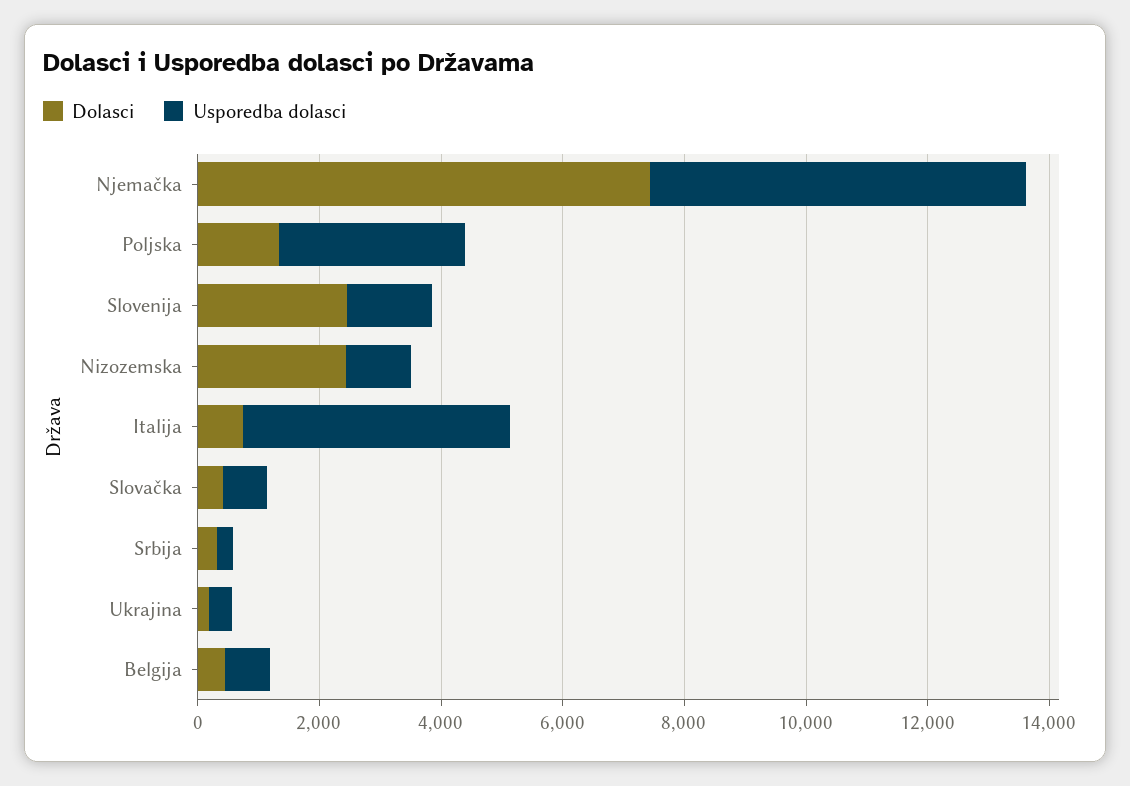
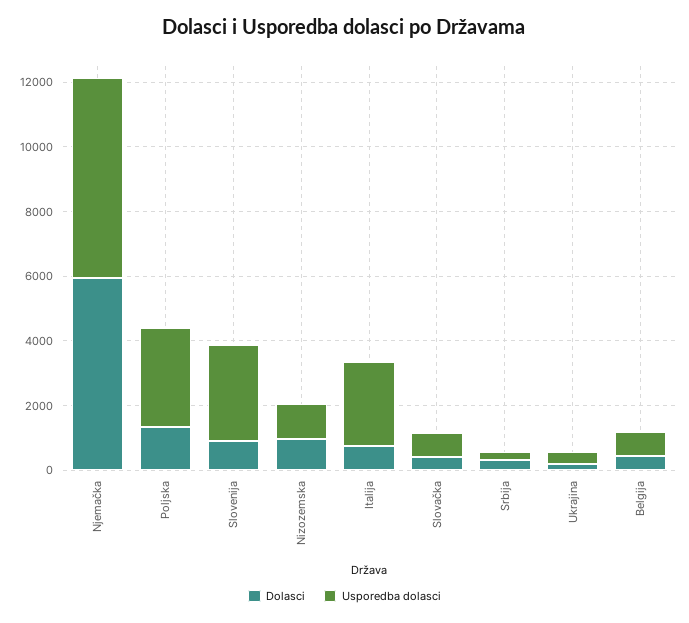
  {
    "Dolasci": {
-     "Njemačka": 7500,
+     "Njemačka": 6000,
      "Poljska": 1500,
-     "Slovenija": 2500,
+     "Slovenija": 1000,
-     "Nizozemska": 2500,
+     "Nizozemska": 1000,
      "Italija": 500,
      "Slovačka": 500,
      "Srbija": 500,
      "Ukrajina": 0,
      "Belgija": 500
    },
    "Usporedba dolasci": {
      "Njemačka": 6000,
      "Poljska": 3000,
-     "Slovenija": 1500,
+     "Slovenija": 3000,
      "Nizozemska": 1000,
-     "Italija": 4500,
+     "Italija": 2500,
      "Slovačka": 500,
      "Srbija": 500,
      "Ukrajina": 500,
      "Belgija": 500
    }
  }

